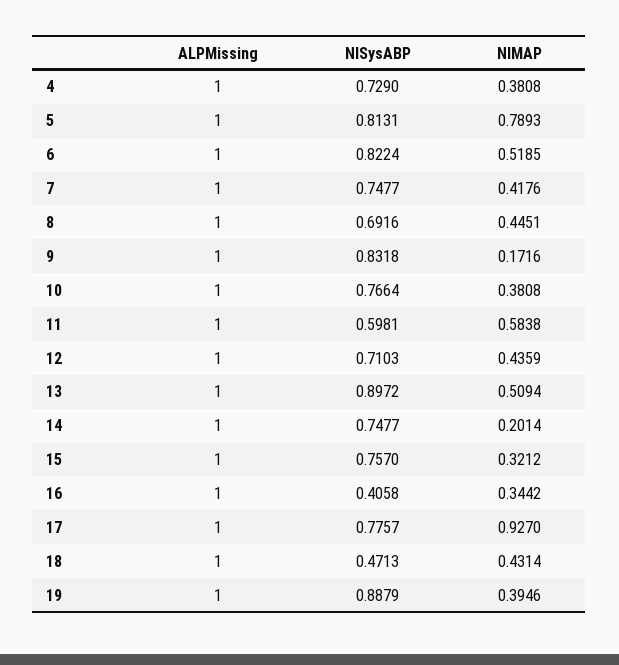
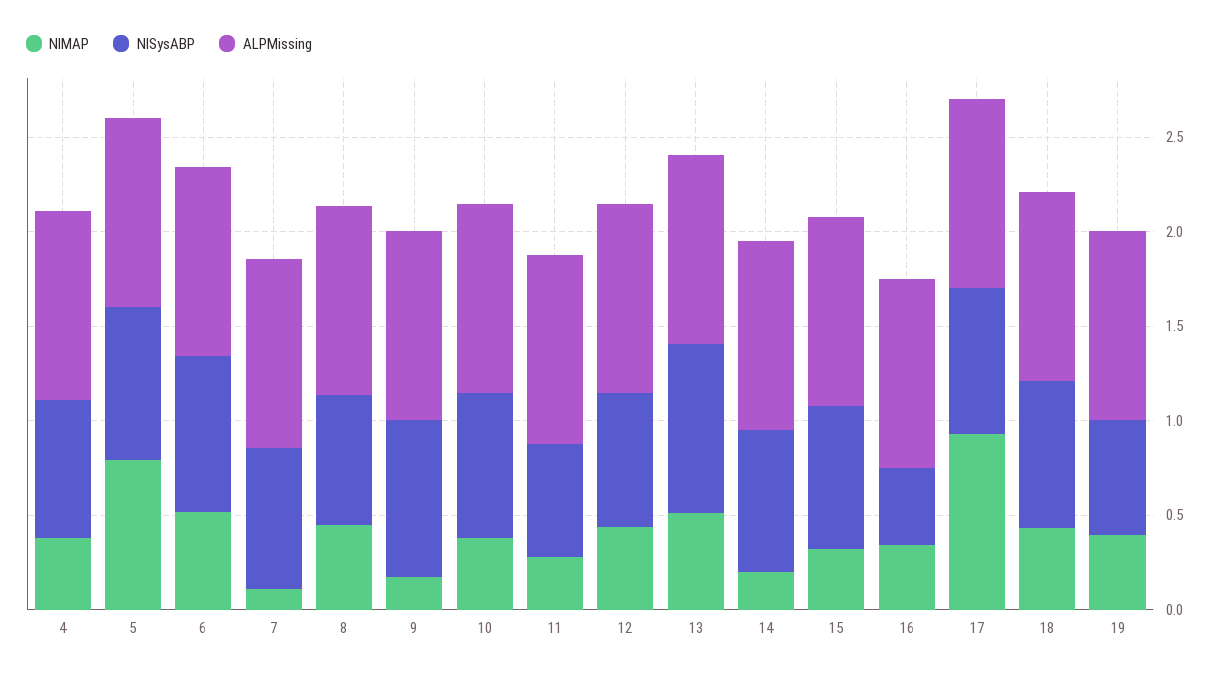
  {
    "ALPMissing": {
      "4": 1,
      "5": 1,
      "6": 1,
      "7": 1,
      "8": 1,
      "9": 1,
      "10": 1,
      "11": 1,
      "12": 1,
      "13": 1,
      "14": 1,
      "15": 1,
      "16": 1,
      "17": 1,
      "18": 1,
      "19": 1
    },
    "NISysABP": {
      "4": 0.729,
      "5": 0.8131,
      "6": 0.8224,
      "7": 0.7477,
      "8": 0.6916,
      "9": 0.8318,
      "10": 0.7664,
      "11": 0.5981,
      "12": 0.7103,
      "13": 0.8972,
      "14": 0.7477,
      "15": 0.757,
      "16": 0.4058,
      "17": 0.7757,
-     "18": 0.4713,
+     "18": 0.8,
-     "19": 0.8879
+     "19": 0.6
    },
    "NIMAP": {
      "4": 0.3808,
      "5": 0.7893,
      "6": 0.5185,
-     "7": 0.4176,
+     "7": 0.1,
      "8": 0.4451,
      "9": 0.1716,
      "10": 0.3808,
-     "11": 0.5838,
+     "11": 0.3,
      "12": 0.4359,
      "13": 0.5094,
      "14": 0.2014,
      "15": 0.3212,
      "16": 0.3442,
      "17": 0.927,
      "18": 0.4314,
      "19": 0.3946
    }
  }

